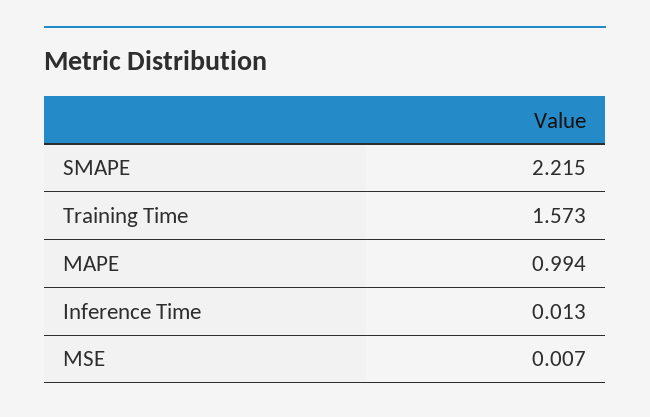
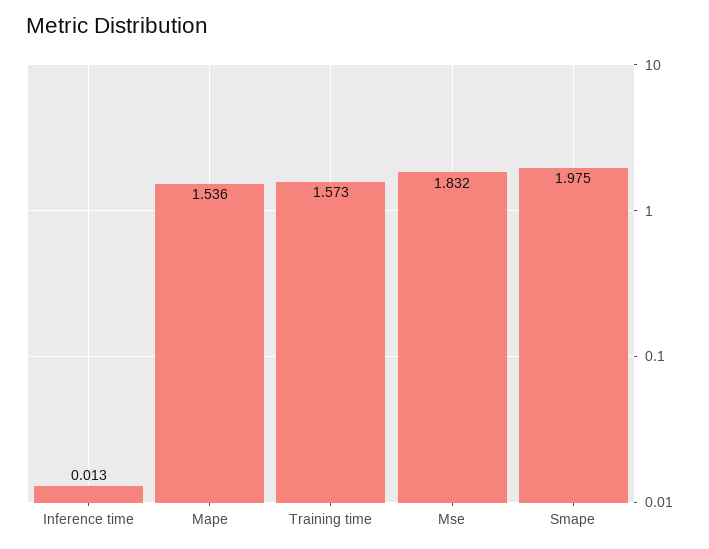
  {
-   "SMAPE": 2.215,
+   "SMAPE": 1.975,
    "Training Time": 1.573,
-   "MAPE": 0.994,
+   "MAPE": 1.536,
    "Inference Time": 0.013,
-   "MSE": 0.007
+   "MSE": 1.832
  }

